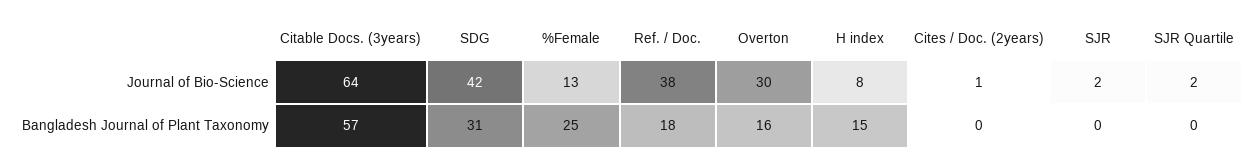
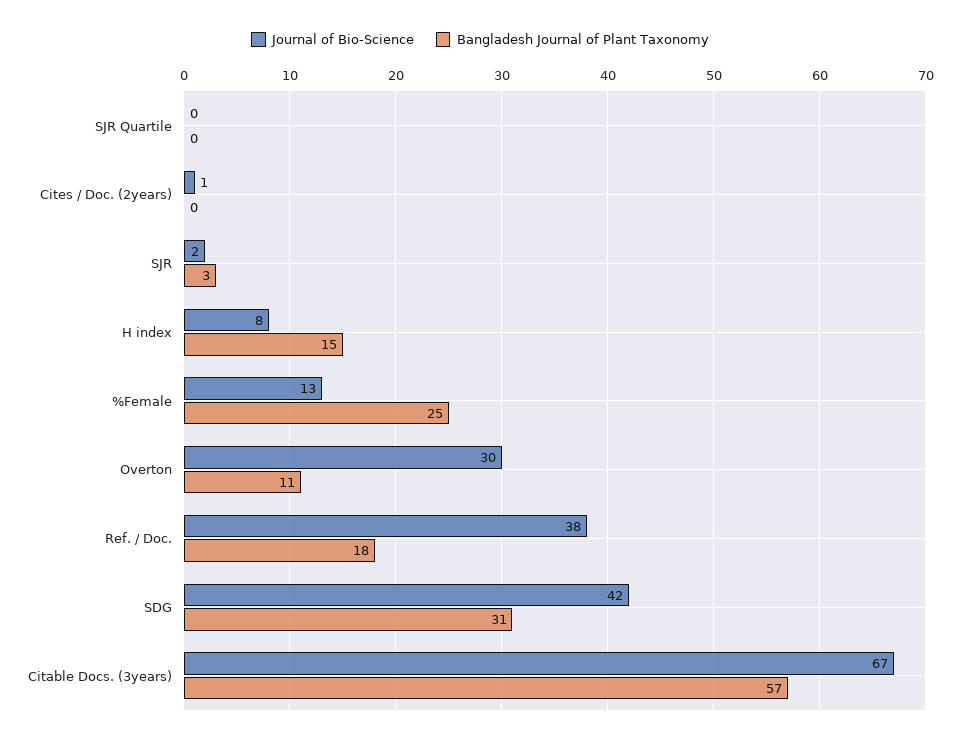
  {
    "Journal of Bio-Science": {
-     "Citable Docs. (3years)": 64,
+     "Citable Docs. (3years)": 67,
      "SDG": 42,
      "%Female": 13,
      "Ref. / Doc.": 38,
      "Overton": 30,
      "H index": 8,
      "Cites / Doc. (2years)": 1,
      "SJR": 2,
-     "SJR Quartile": 2
+     "SJR Quartile": 0
    },
    "Bangladesh Journal of Plant Taxonomy": {
      "Citable Docs. (3years)": 57,
      "SDG": 31,
      "%Female": 25,
      "Ref. / Doc.": 18,
-     "Overton": 16,
+     "Overton": 11,
      "H index": 15,
      "Cites / Doc. (2years)": 0,
-     "SJR": 0,
+     "SJR": 3,
      "SJR Quartile": 0
    }
  }

